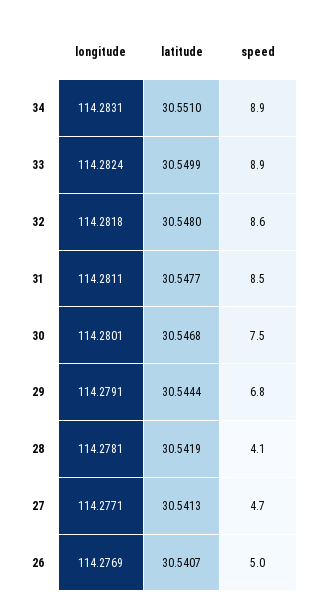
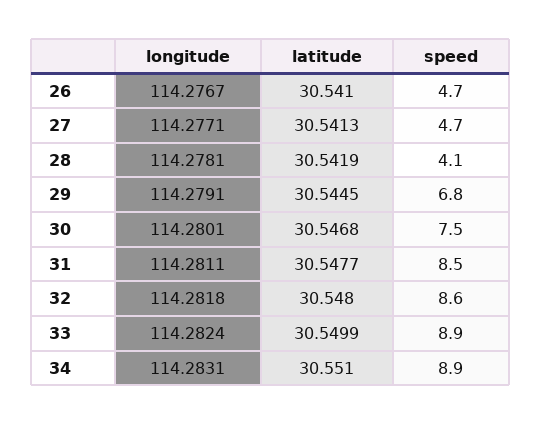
  {
    "longitude": {
      "34": 114.2831,
      "33": 114.2824,
      "32": 114.2818,
      "31": 114.2811,
      "30": 114.2801,
      "29": 114.2791,
      "28": 114.2781,
      "27": 114.2771,
-     "26": 114.2769
+     "26": 114.2767
    },
    "latitude": {
      "34": 30.551,
      "33": 30.5499,
      "32": 30.548,
      "31": 30.5477,
      "30": 30.5468,
-     "29": 30.5444,
+     "29": 30.5445,
      "28": 30.5419,
      "27": 30.5413,
-     "26": 30.5407
+     "26": 30.541
    },
    "speed": {
      "34": 8.9,
      "33": 8.9,
      "32": 8.6,
      "31": 8.5,
      "30": 7.5,
      "29": 6.8,
      "28": 4.1,
      "27": 4.7,
-     "26": 5
+     "26": 4.7
    }
  }

